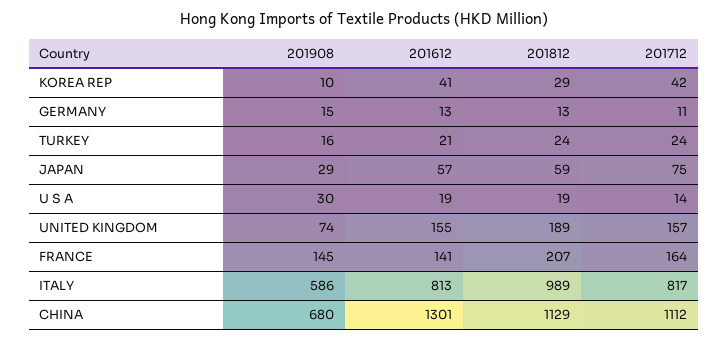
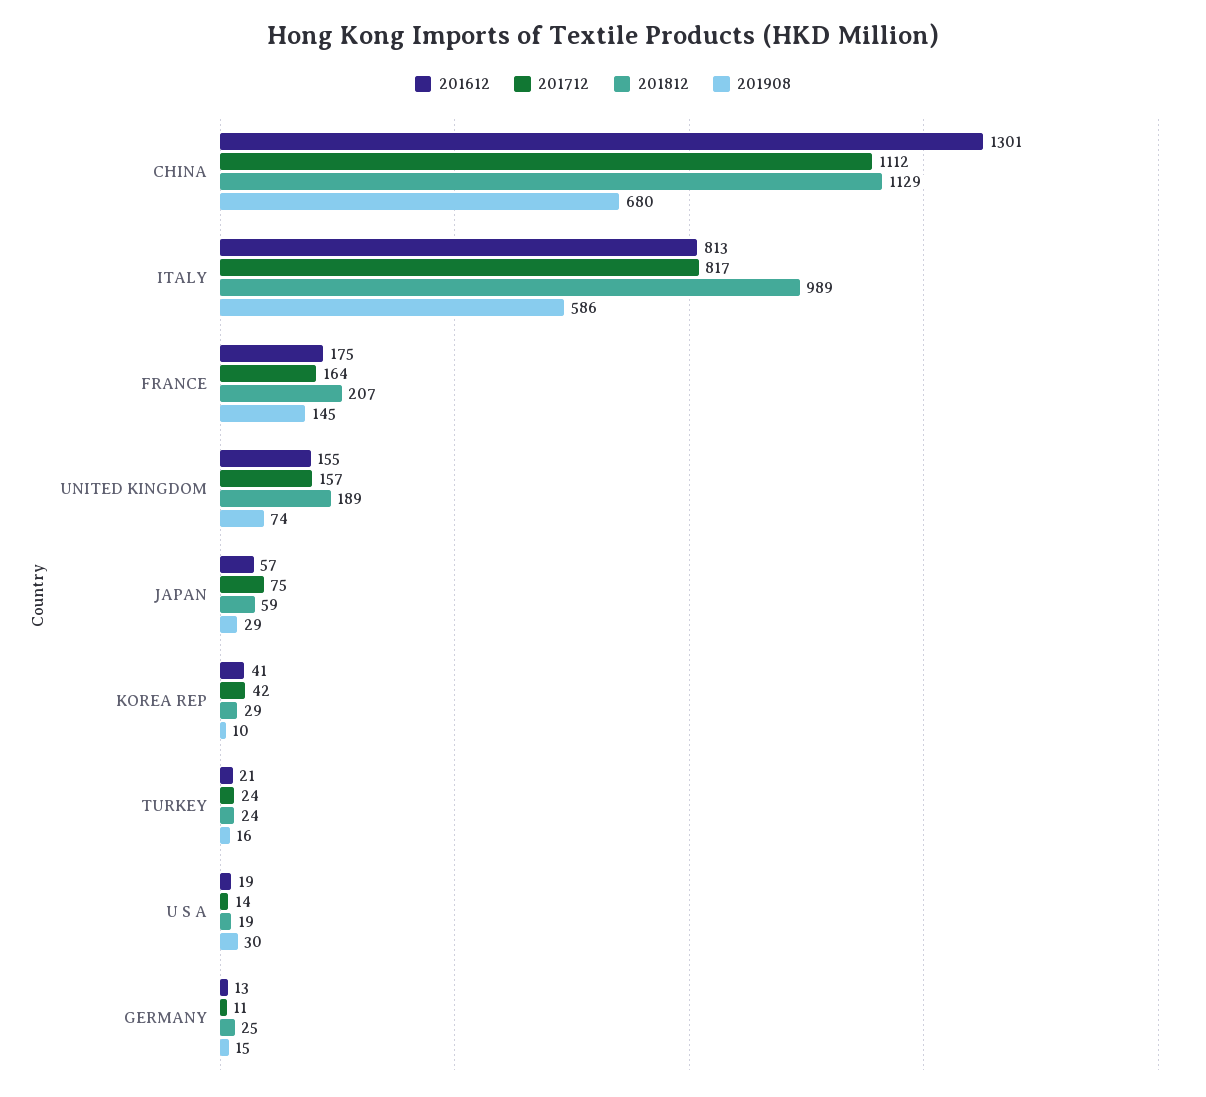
  {
    "201908": {
      "KOREA REP": 10,
      "GERMANY": 15,
      "TURKEY": 16,
      "JAPAN": 29,
      "U S A": 30,
      "UNITED KINGDOM": 74,
      "FRANCE": 145,
      "ITALY": 586,
      "CHINA": 680
    },
    "201612": {
      "KOREA REP": 41,
      "GERMANY": 13,
      "TURKEY": 21,
      "JAPAN": 57,
      "U S A": 19,
      "UNITED KINGDOM": 155,
-     "FRANCE": 141,
+     "FRANCE": 175,
      "ITALY": 813,
      "CHINA": 1301
    },
    "201812": {
      "KOREA REP": 29,
-     "GERMANY": 13,
+     "GERMANY": 25,
      "TURKEY": 24,
      "JAPAN": 59,
      "U S A": 19,
      "UNITED KINGDOM": 189,
      "FRANCE": 207,
      "ITALY": 989,
      "CHINA": 1129
    },
    "201712": {
      "KOREA REP": 42,
      "GERMANY": 11,
      "TURKEY": 24,
      "JAPAN": 75,
      "U S A": 14,
      "UNITED KINGDOM": 157,
      "FRANCE": 164,
      "ITALY": 817,
      "CHINA": 1112
    }
  }

